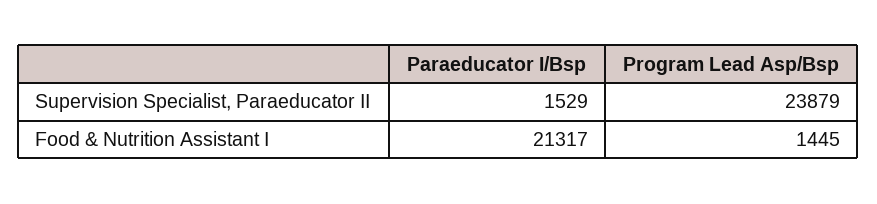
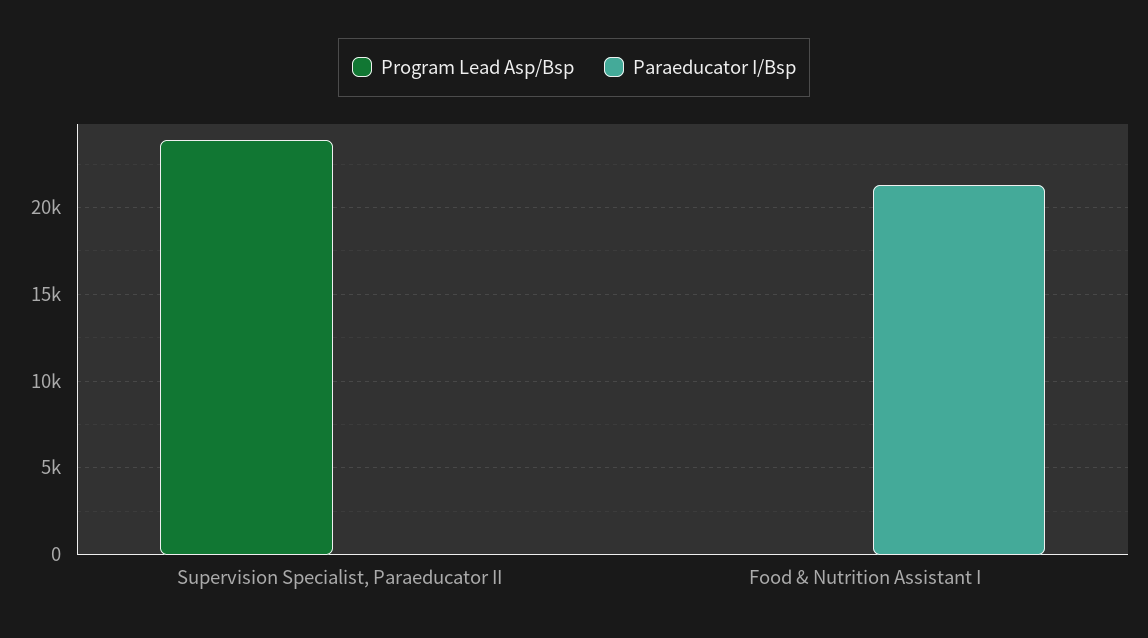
  {
    "Paraeducator I/Bsp": {
-     "Supervision Specialist, Paraeducator II": 1529,
+     "Supervision Specialist, Paraeducator II": 0,
      "Food & Nutrition Assistant I": 21317
    },
    "Program Lead Asp/Bsp": {
      "Supervision Specialist, Paraeducator II": 23879,
-     "Food & Nutrition Assistant I": 1445
+     "Food & Nutrition Assistant I": 0
    }
  }

